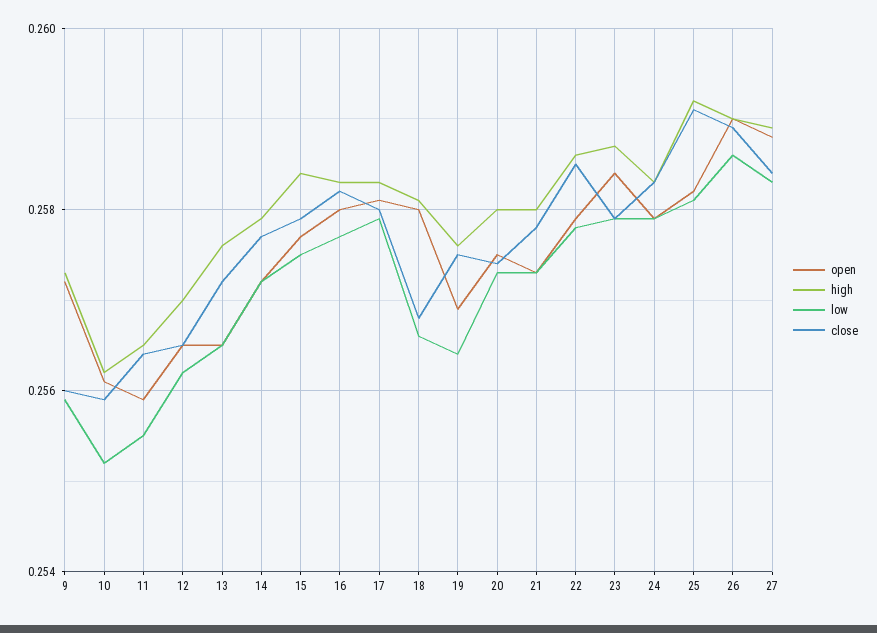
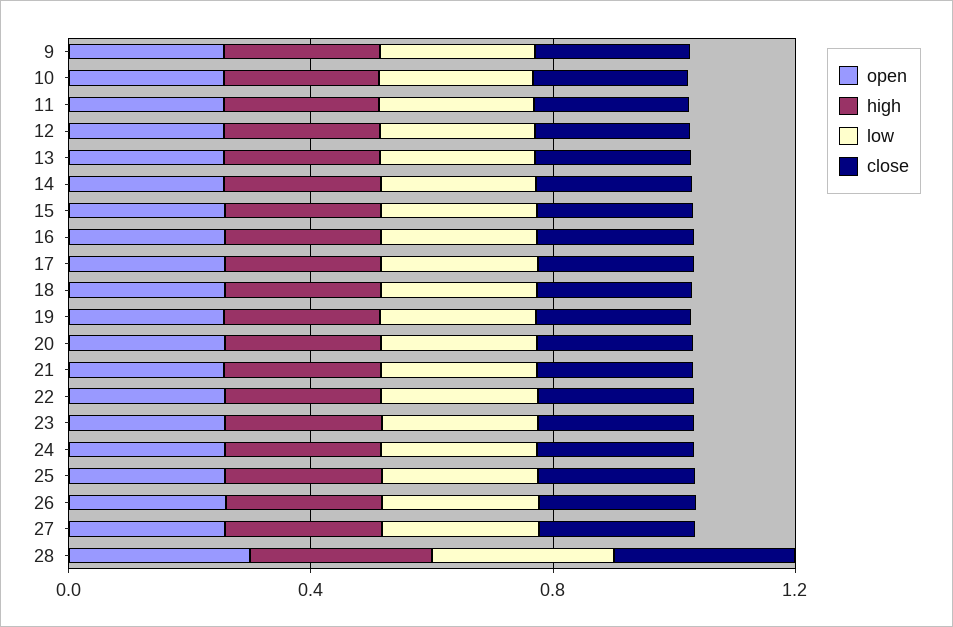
  {
    "open": {
      "9": 0.257,
      "10": 0.256,
      "11": 0.256,
      "12": 0.2565,
      "13": 0.2565,
      "14": 0.257,
      "15": 0.2575,
      "16": 0.258,
      "17": 0.258,
      "18": 0.258,
      "19": 0.257,
      "20": 0.2575,
      "21": 0.2575,
      "22": 0.258,
      "23": 0.2585,
      "24": 0.258,
      "25": 0.258,
      "26": 0.259,
-     "27": 0.259
+     "27": 0.259,
+     "28": 0.3
    },
    "high": {
      "9": 0.2575,
      "10": 0.256,
      "11": 0.2565,
      "12": 0.257,
      "13": 0.2575,
      "14": 0.258,
      "15": 0.2585,
      "16": 0.2585,
      "17": 0.2585,
      "18": 0.258,
      "19": 0.2575,
      "20": 0.258,
      "21": 0.258,
      "22": 0.2585,
      "23": 0.2585,
      "24": 0.2585,
      "25": 0.259,
      "26": 0.259,
-     "27": 0.259
+     "27": 0.259,
+     "28": 0.3
    },
    "low": {
      "9": 0.256,
      "10": 0.255,
      "11": 0.2555,
      "12": 0.256,
      "13": 0.2565,
      "14": 0.257,
      "15": 0.2575,
      "16": 0.2575,
      "17": 0.258,
      "18": 0.2565,
      "19": 0.2565,
      "20": 0.2575,
      "21": 0.2575,
      "22": 0.258,
      "23": 0.258,
      "24": 0.258,
      "25": 0.258,
      "26": 0.2585,
-     "27": 0.2585
+     "27": 0.2585,
+     "28": 0.3
    },
    "close": {
      "9": 0.256,
      "10": 0.256,
      "11": 0.2565,
      "12": 0.2565,
      "13": 0.257,
      "14": 0.2575,
      "15": 0.258,
      "16": 0.258,
      "17": 0.258,
      "18": 0.257,
      "19": 0.2575,
      "20": 0.2575,
      "21": 0.258,
      "22": 0.2585,
      "23": 0.258,
      "24": 0.2585,
      "25": 0.259,
      "26": 0.259,
-     "27": 0.2585
+     "27": 0.2585,
+     "28": 0.3
    }
  }

